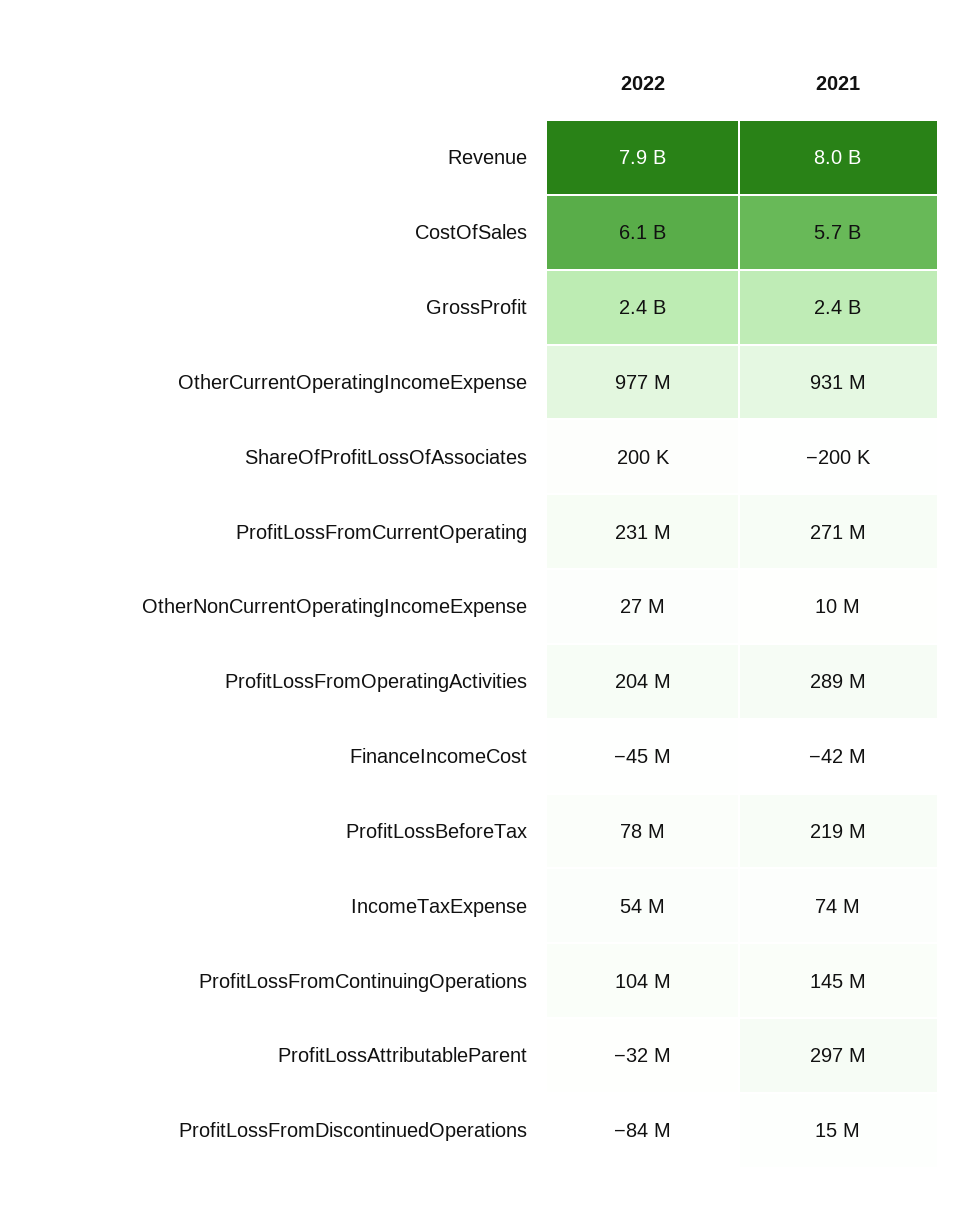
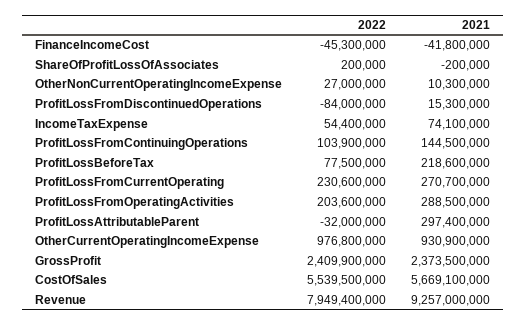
  {
    "2022": {
      "Revenue": 7949400000,
-     "CostOfSales": 6100000000,
+     "CostOfSales": 5539500000,
      "GrossProfit": 2409900000,
      "OtherCurrentOperatingIncomeExpense": 976800000,
      "ShareOfProfitLossOfAssociates": 200000,
      "ProfitLossFromCurrentOperating": 230600000,
      "OtherNonCurrentOperatingIncomeExpense": 27000000,
      "ProfitLossFromOperatingActivities": 203600000,
      "FinanceIncomeCost": -45300000,
      "ProfitLossBeforeTax": 77500000,
      "IncomeTaxExpense": 54400000,
      "ProfitLossFromContinuingOperations": 103900000,
      "ProfitLossAttributableParent": -32000000,
      "ProfitLossFromDiscontinuedOperations": -84000000
    },
    "2021": {
-     "Revenue": 8000000000,
+     "Revenue": 9257000000,
      "CostOfSales": 5669100000,
      "GrossProfit": 2373500000,
      "OtherCurrentOperatingIncomeExpense": 930900000,
      "ShareOfProfitLossOfAssociates": -200000,
      "ProfitLossFromCurrentOperating": 270700000,
      "OtherNonCurrentOperatingIncomeExpense": 10300000,
      "ProfitLossFromOperatingActivities": 288500000,
      "FinanceIncomeCost": -41800000,
      "ProfitLossBeforeTax": 218600000,
      "IncomeTaxExpense": 74100000,
      "ProfitLossFromContinuingOperations": 144500000,
      "ProfitLossAttributableParent": 297400000,
      "ProfitLossFromDiscontinuedOperations": 15300000
    }
  }

